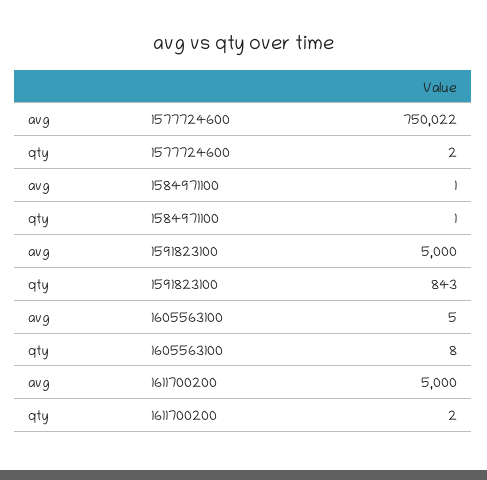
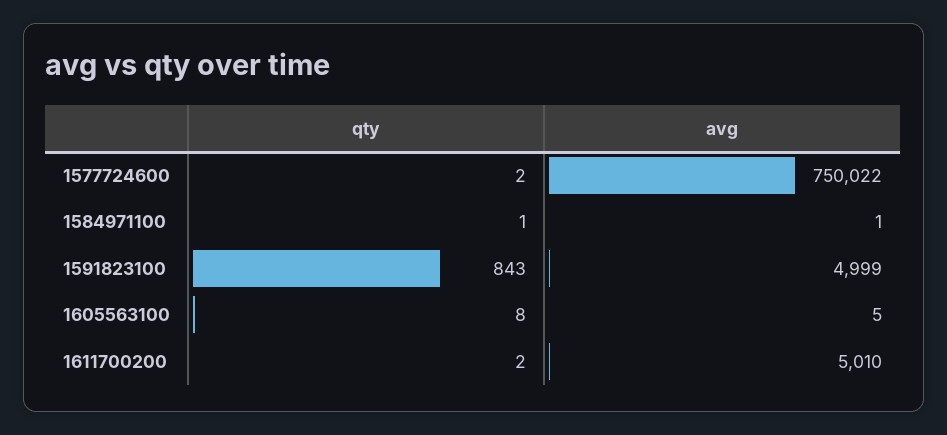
  {
    "avg": {
      "1577724600": 750022,
      "1584971100": 1,
-     "1591823100": 5000,
+     "1591823100": 4999,
      "1605563100": 5,
-     "1611700200": 5000
+     "1611700200": 5010
    },
    "qty": {
      "1577724600": 2,
      "1584971100": 1,
      "1591823100": 843,
      "1605563100": 8,
      "1611700200": 2
    }
  }

